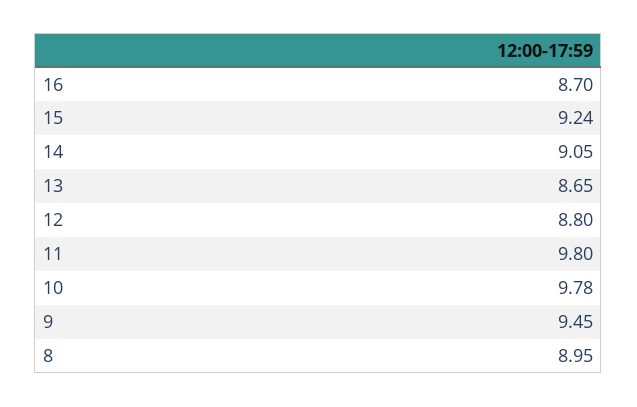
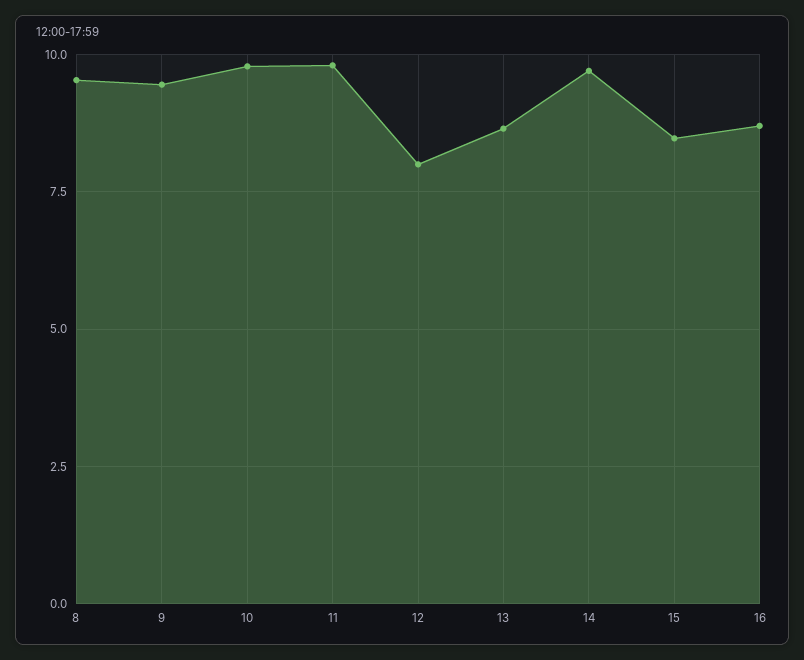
  {
    "16": 8.7,
-   "15": 9.24,
+   "15": 8.5,
-   "14": 9.05,
+   "14": 9.75,
    "13": 8.65,
-   "12": 8.8,
+   "12": 8,
    "11": 9.8,
    "10": 9.78,
    "9": 9.45,
-   "8": 8.95
+   "8": 9.5
  }

